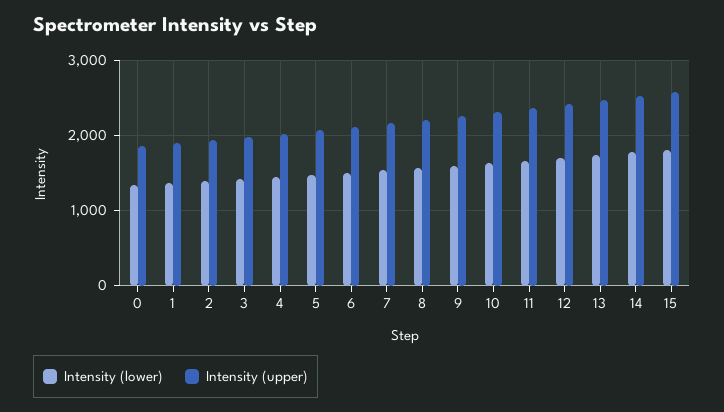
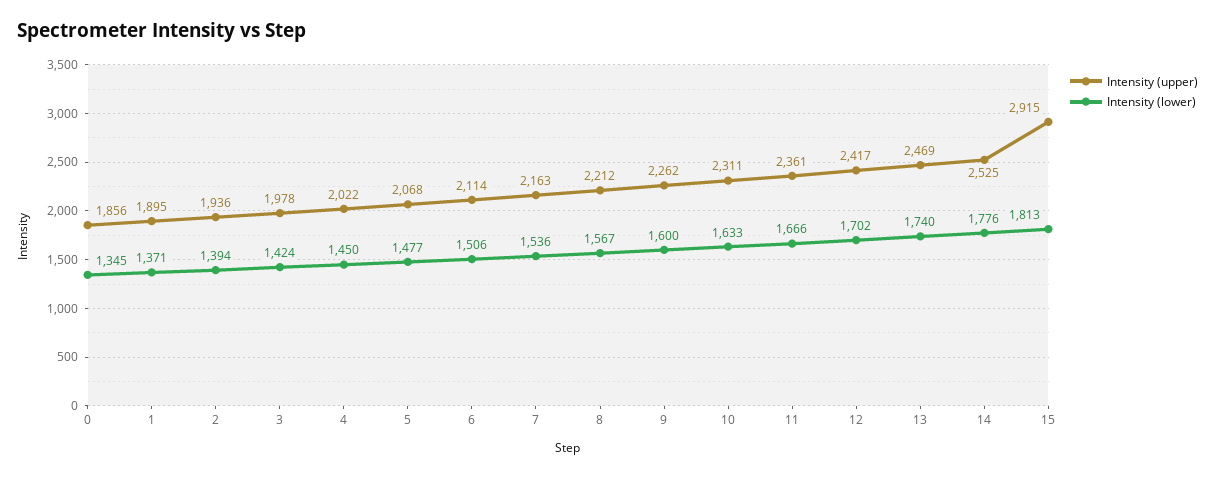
  {
    "Intensity (lower)": {
      "0": 1345,
      "1": 1371,
      "2": 1394,
      "3": 1424,
      "4": 1450,
      "5": 1477,
      "6": 1506,
      "7": 1536,
      "8": 1567,
      "9": 1600,
      "10": 1633,
      "11": 1666,
      "12": 1702,
      "13": 1740,
      "14": 1776,
      "15": 1813
    },
    "Intensity (upper)": {
      "0": 1856,
      "1": 1895,
      "2": 1936,
      "3": 1978,
      "4": 2022,
      "5": 2068,
      "6": 2114,
      "7": 2163,
      "8": 2212,
      "9": 2262,
      "10": 2311,
      "11": 2361,
      "12": 2417,
      "13": 2469,
      "14": 2525,
-     "15": 2600
+     "15": 2915
    }
  }

